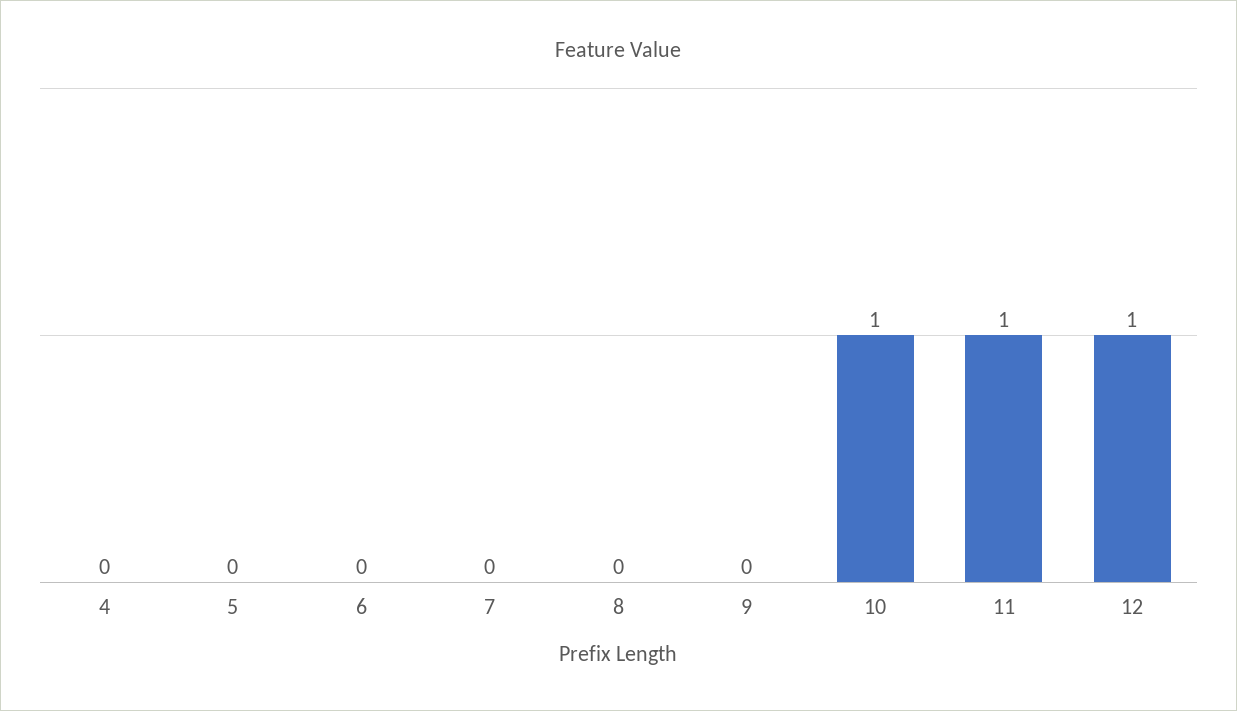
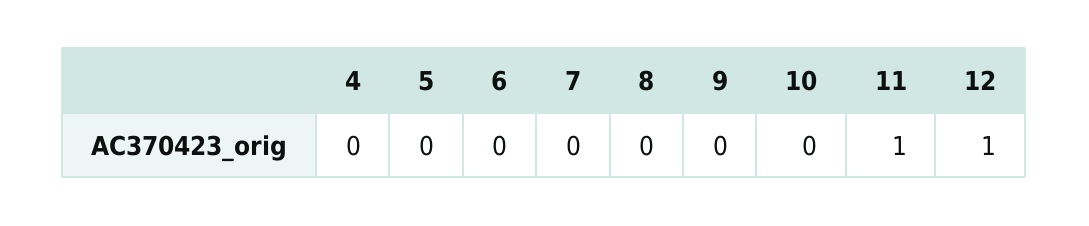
  {
    "4": 0,
    "5": 0,
    "6": 0,
    "7": 0,
    "8": 0,
    "9": 0,
-   "10": 1,
+   "10": 0,
    "11": 1,
    "12": 1
  }

